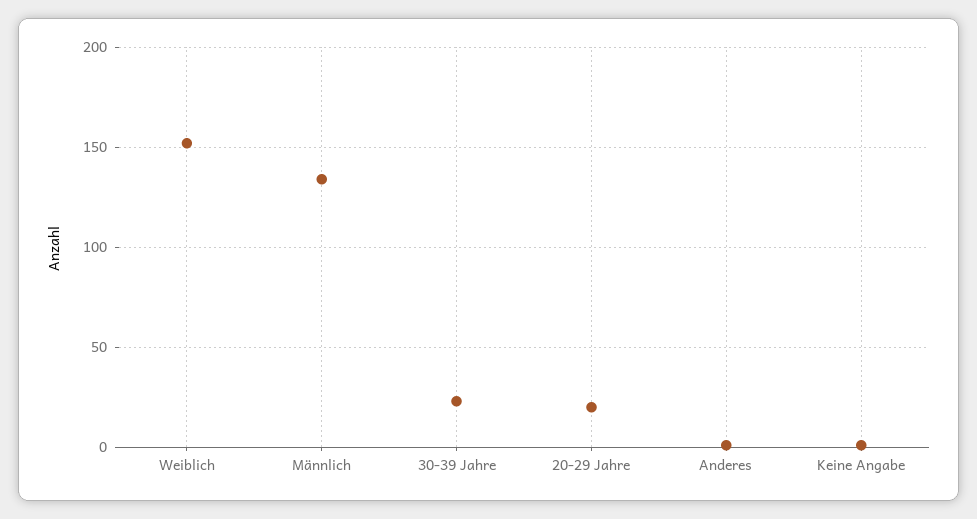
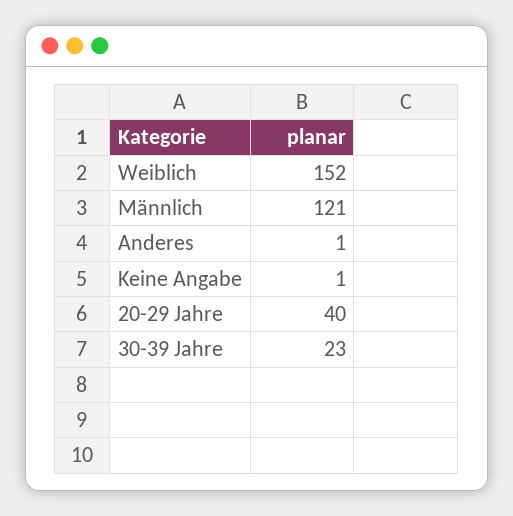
  {
    "Weiblich": 152,
-   "Männlich": 135,
+   "Männlich": 121,
    "30-39 Jahre": 23,
-   "20-29 Jahre": 20,
+   "20-29 Jahre": 40,
    "Anderes": 1,
    "Keine Angabe": 1
  }

